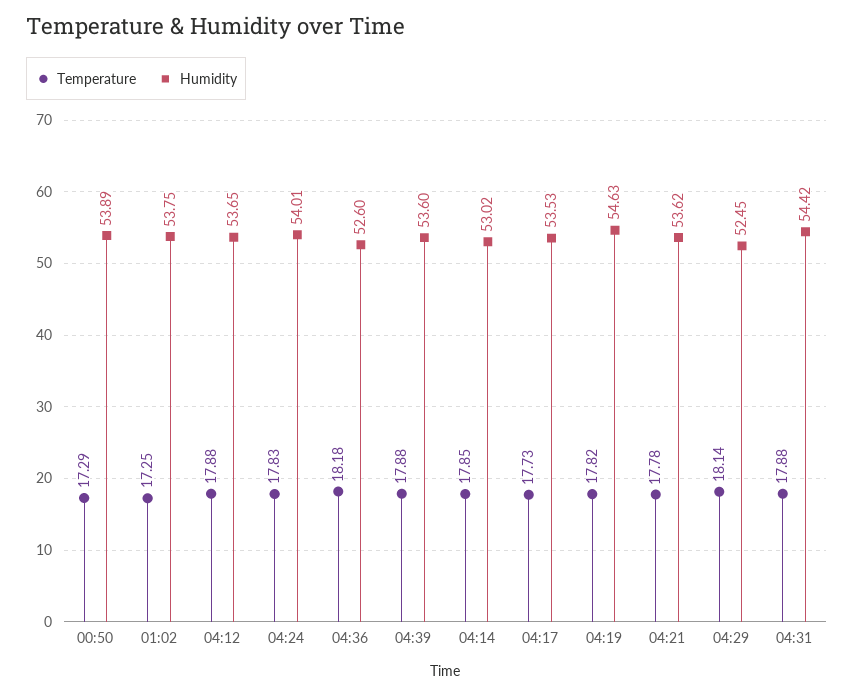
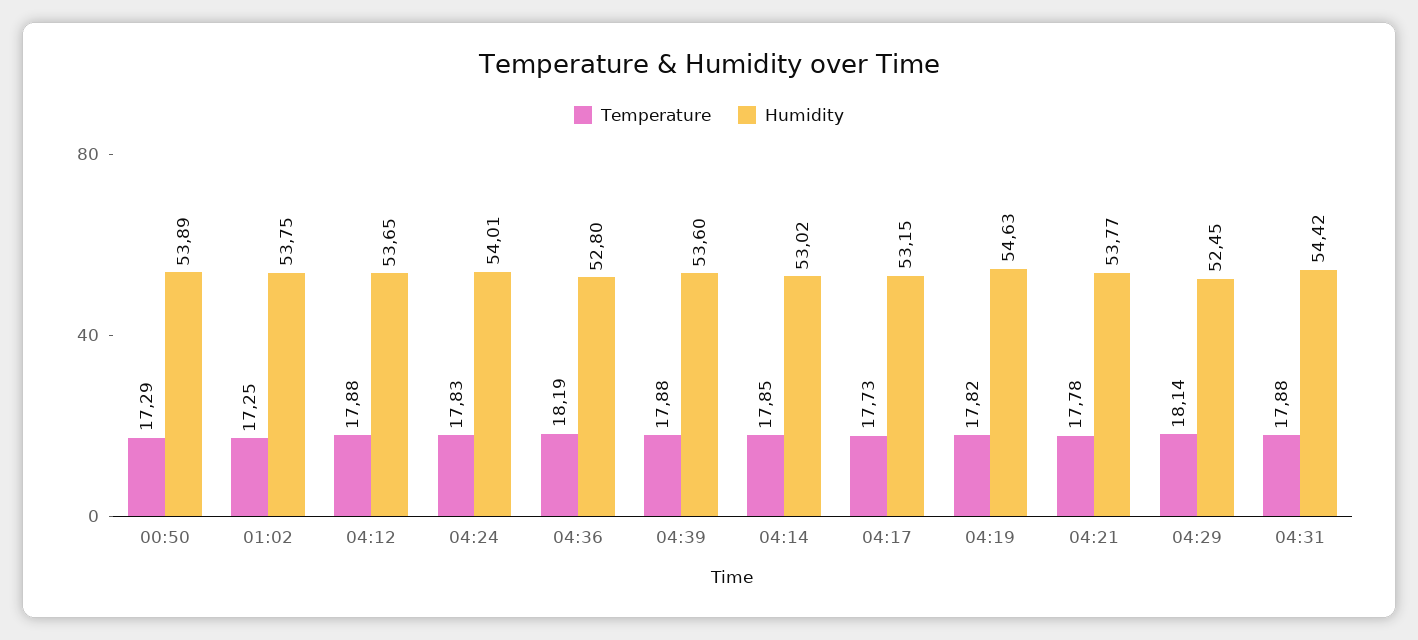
  {
    "Temperature": {
      "00:50": 17.29,
      "01:02": 17.25,
      "04:12": 17.88,
      "04:24": 17.83,
-     "04:36": 18.18,
+     "04:36": 18.19,
      "04:39": 17.88,
      "04:14": 17.85,
      "04:17": 17.73,
      "04:19": 17.82,
      "04:21": 17.78,
      "04:29": 18.14,
      "04:31": 17.88
    },
    "Humidity": {
      "00:50": 53.89,
      "01:02": 53.75,
      "04:12": 53.65,
      "04:24": 54.01,
-     "04:36": 52.6,
+     "04:36": 52.8,
      "04:39": 53.6,
      "04:14": 53.02,
-     "04:17": 53.53,
+     "04:17": 53.15,
      "04:19": 54.63,
-     "04:21": 53.62,
+     "04:21": 53.77,
      "04:29": 52.45,
      "04:31": 54.42
    }
  }

